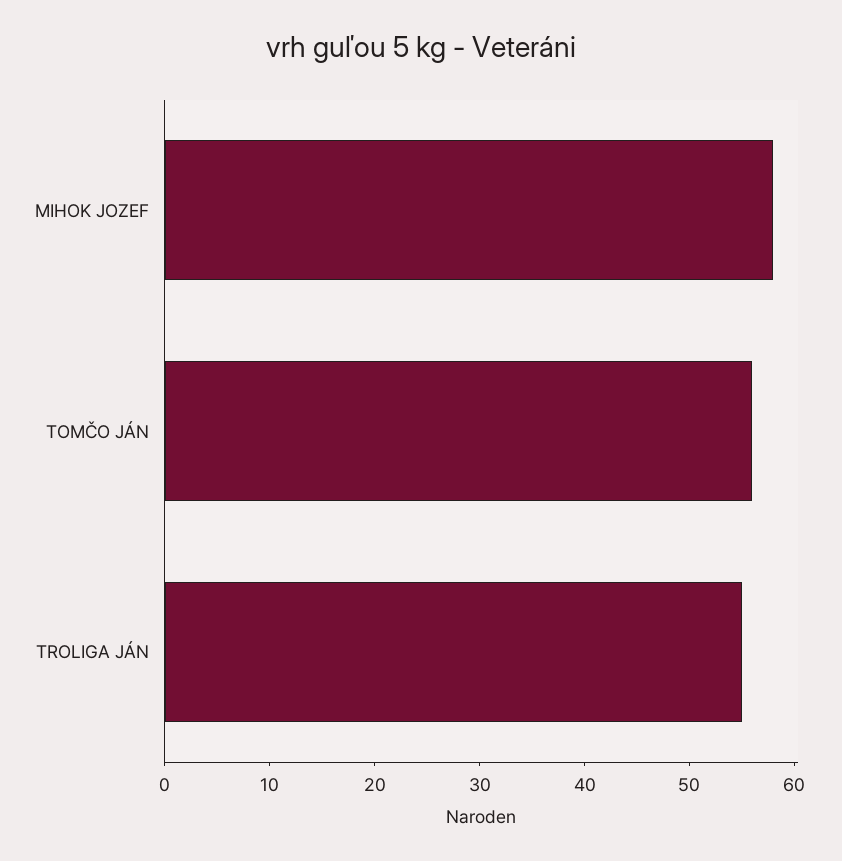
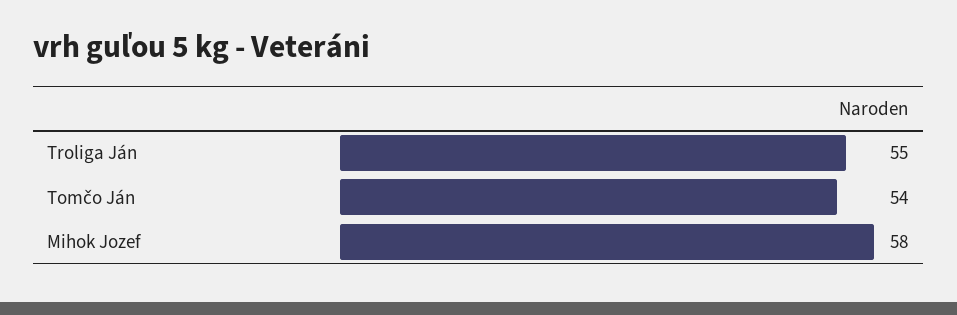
  {
    "MIHOK JOZEF": 58,
-   "TOMČO JÁN": 56,
+   "TOMČO JÁN": 54,
    "TROLIGA JÁN": 55
  }

